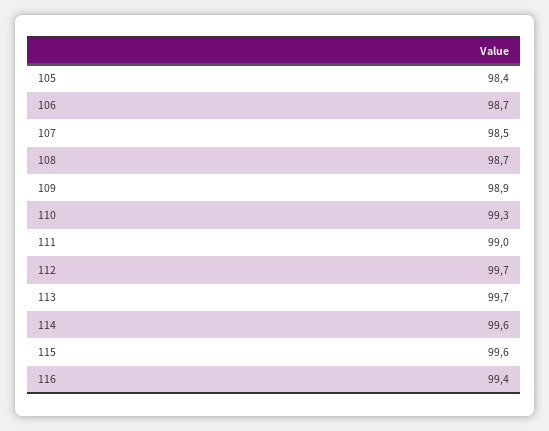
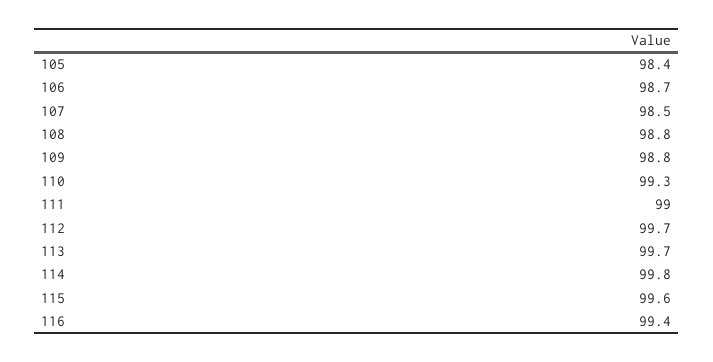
  {
    "105": 98.4,
    "106": 98.7,
    "107": 98.5,
-   "108": 98.7,
+   "108": 98.8,
-   "109": 98.9,
+   "109": 98.8,
    "110": 99.3,
    "111": 99,
    "112": 99.7,
    "113": 99.7,
-   "114": 99.6,
+   "114": 99.8,
    "115": 99.6,
    "116": 99.4
  }

